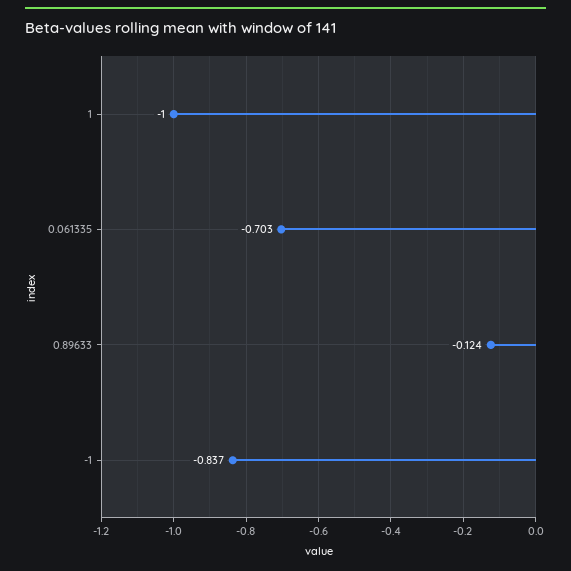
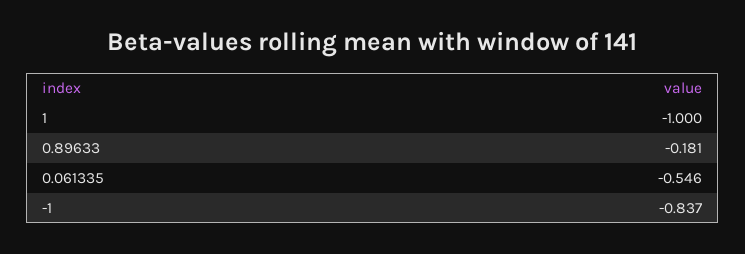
  {
    "1": -1,
-   "0.061335": -0.703,
+   "0.061335": -0.546,
-   "0.89633": -0.124,
+   "0.89633": -0.181,
    "-1": -0.837
  }

